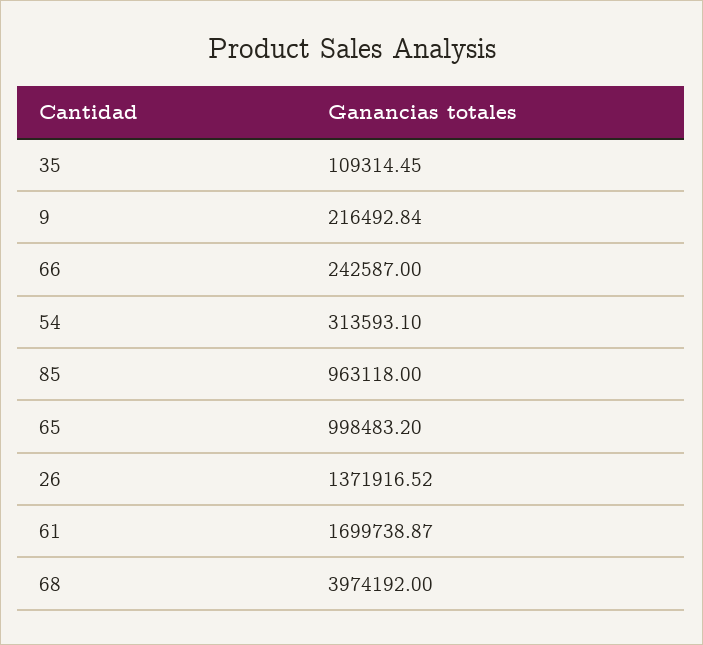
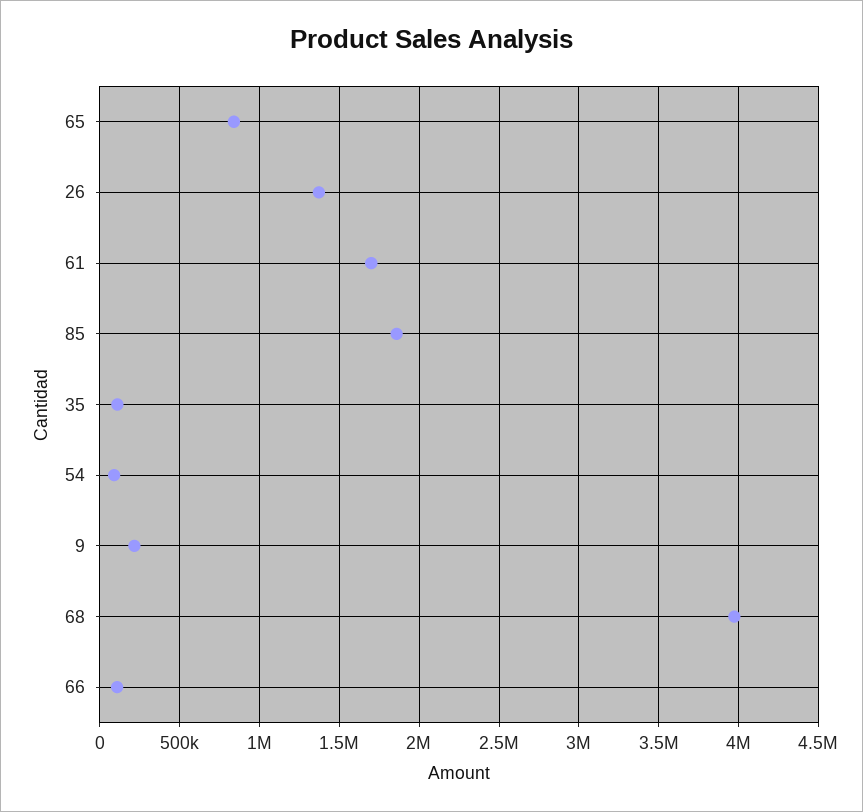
  {
    "35": 109314.45,
    "9": 216492.84,
-   "66": 242587,
+   "66": 100000,
-   "54": 313593.1,
+   "54": 100000,
-   "85": 963118,
+   "85": 1850000,
-   "65": 998483.2,
+   "65": 850000,
    "26": 1371916.52,
    "61": 1699738.87,
    "68": 3974192
  }

